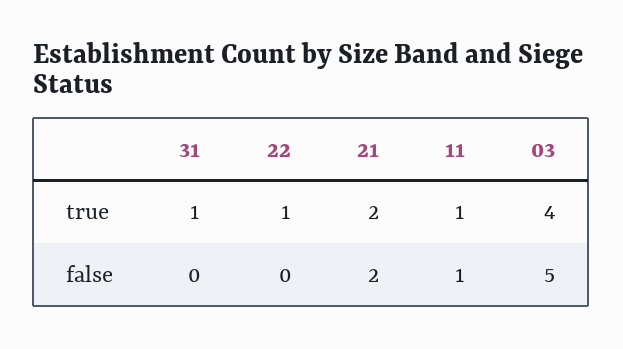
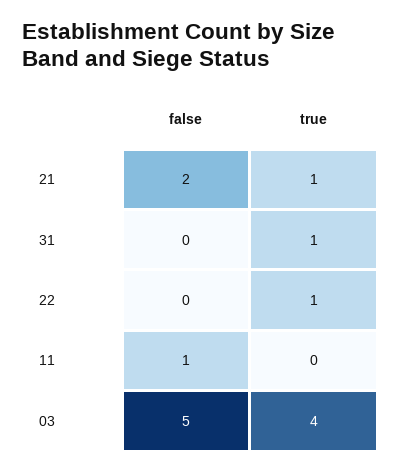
  {
    "31": {
      "true": 1,
      "false": 0
    },
    "22": {
      "true": 1,
      "false": 0
    },
    "21": {
-     "true": 2,
+     "true": 1,
      "false": 2
    },
    "11": {
-     "true": 1,
+     "true": 0,
      "false": 1
    },
    "03": {
      "true": 4,
      "false": 5
    }
  }

